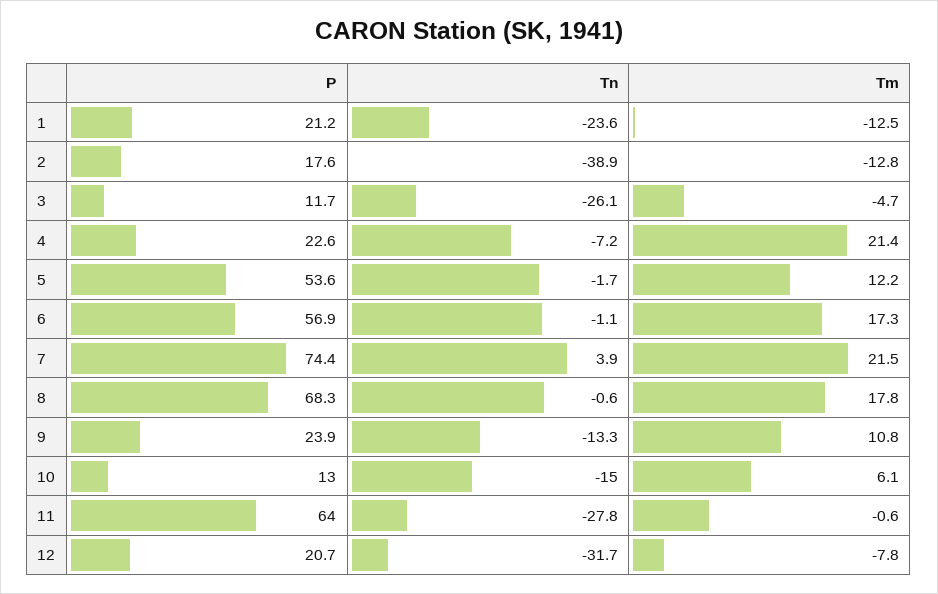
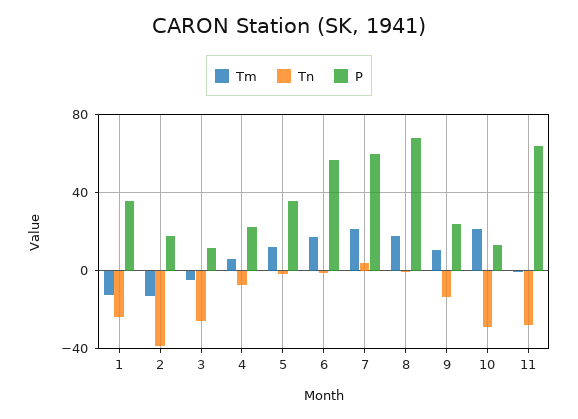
  {
    "P": {
-     "1": 21.2,
+     "1": 35,
      "2": 17.6,
      "3": 11.7,
      "4": 22.6,
-     "5": 53.6,
+     "5": 35,
      "6": 56.9,
-     "7": 74.4,
+     "7": 60,
      "8": 68.3,
      "9": 23.9,
      "10": 13,
-     "11": 64,
+     "11": 64
-     "12": 20.7
    },
    "Tn": {
      "1": -23.6,
      "2": -38.9,
      "3": -26.1,
      "4": -7.2,
      "5": -1.7,
      "6": -1.1,
      "7": 3.9,
      "8": -0.6,
      "9": -13.3,
-     "10": -15,
+     "10": -30,
-     "11": -27.8,
+     "11": -27.8
-     "12": -31.7
    },
    "Tm": {
      "1": -12.5,
      "2": -12.8,
      "3": -4.7,
-     "4": 21.4,
+     "4": 5,
      "5": 12.2,
      "6": 17.3,
      "7": 21.5,
      "8": 17.8,
      "9": 10.8,
-     "10": 6.1,
+     "10": 20,
-     "11": -0.6,
+     "11": -0.6
-     "12": -7.8
    }
  }

